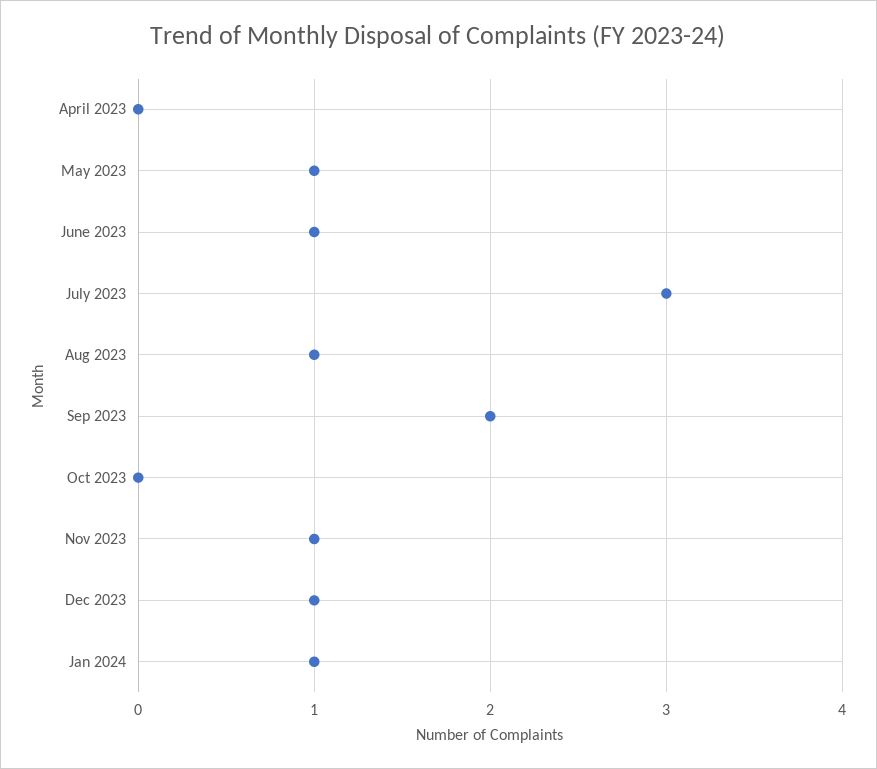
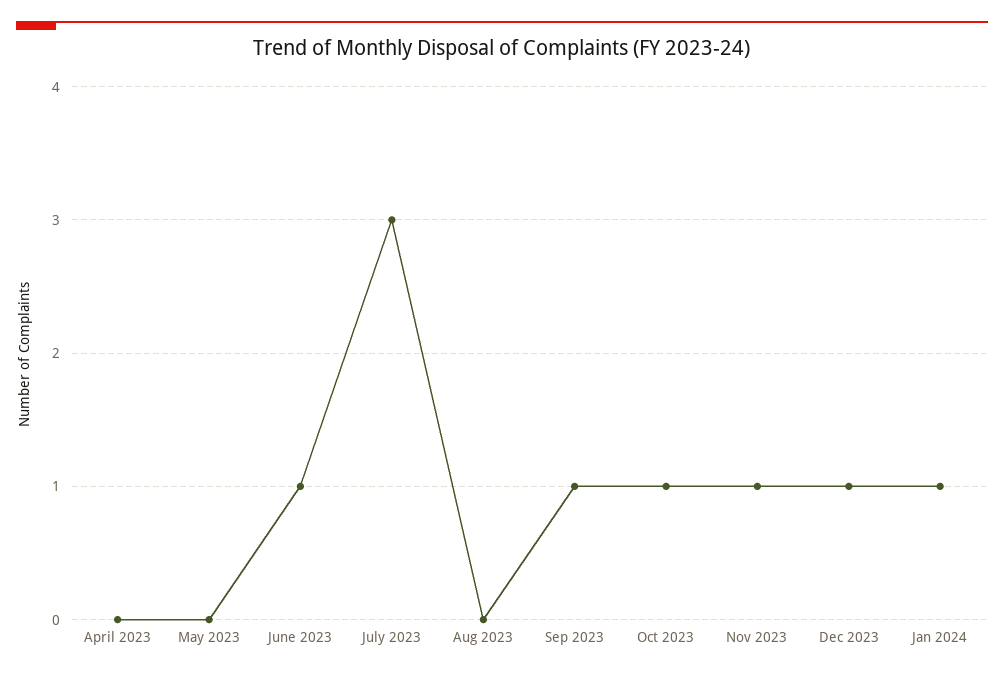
  {
    "April 2023": 0,
-   "May 2023": 1,
+   "May 2023": 0,
    "June 2023": 1,
    "July 2023": 3,
-   "Aug 2023": 1,
+   "Aug 2023": 0,
-   "Sep 2023": 2,
+   "Sep 2023": 1,
-   "Oct 2023": 0,
+   "Oct 2023": 1,
    "Nov 2023": 1,
    "Dec 2023": 1,
    "Jan 2024": 1
  }

